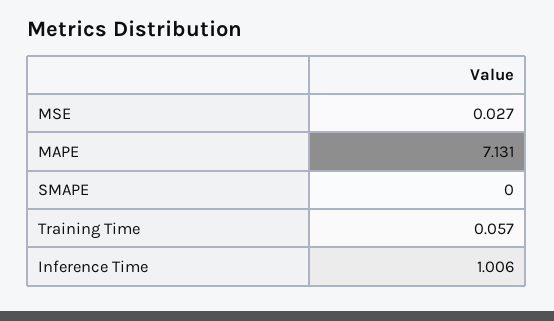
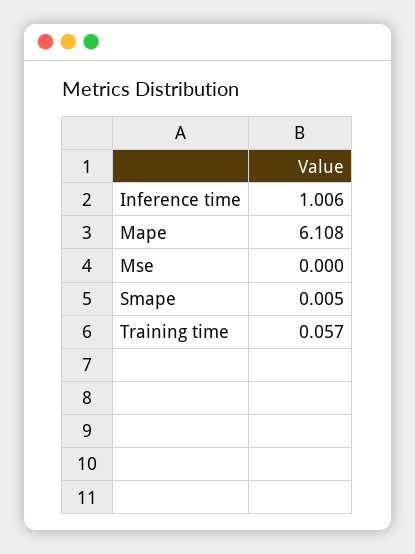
  {
-   "MSE": 0.027,
+   "MSE": 0,
-   "MAPE": 7.131,
+   "MAPE": 6.108,
-   "SMAPE": 0,
+   "SMAPE": 0.005,
    "Training Time": 0.057,
    "Inference Time": 1.006
  }

